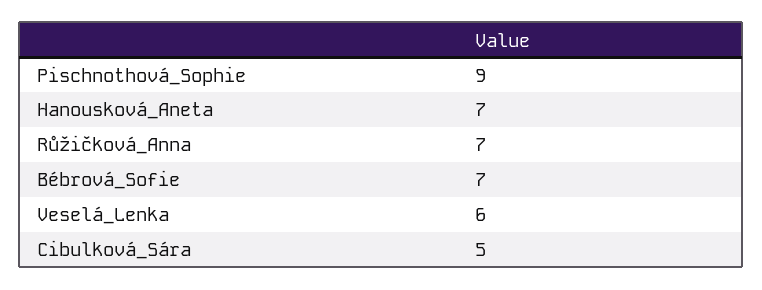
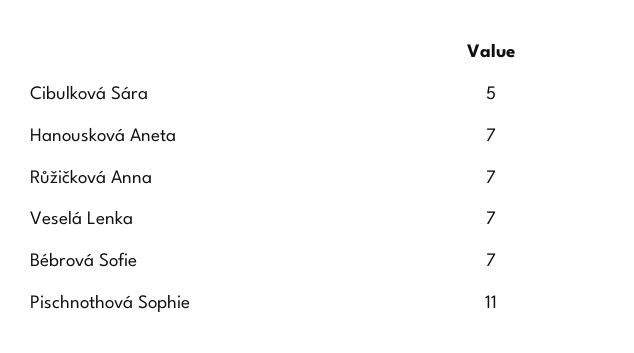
  {
-   "Pischnothová_Sophie": 9,
+   "Pischnothová_Sophie": 11,
    "Hanousková_Aneta": 7,
    "Růžičková_Anna": 7,
    "Bébrová_Sofie": 7,
-   "Veselá_Lenka": 6,
+   "Veselá_Lenka": 7,
    "Cibulková_Sára": 5
  }

